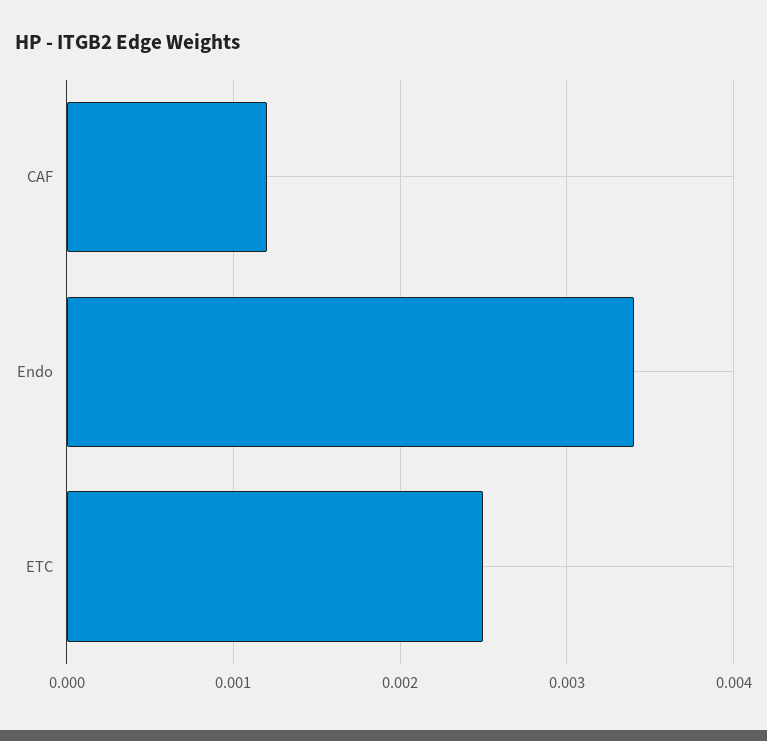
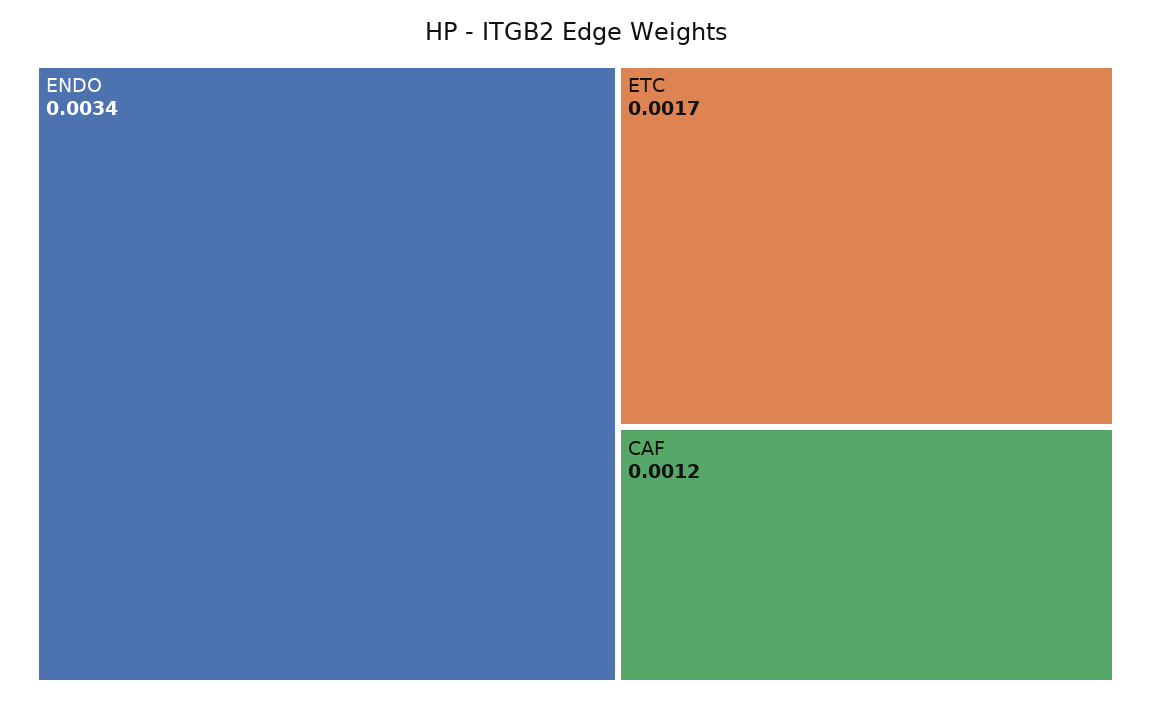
  {
    "CAF": 0.0012,
    "Endo": 0.0034,
-   "ETC": 0.0025
+   "ETC": 0.0017
  }

